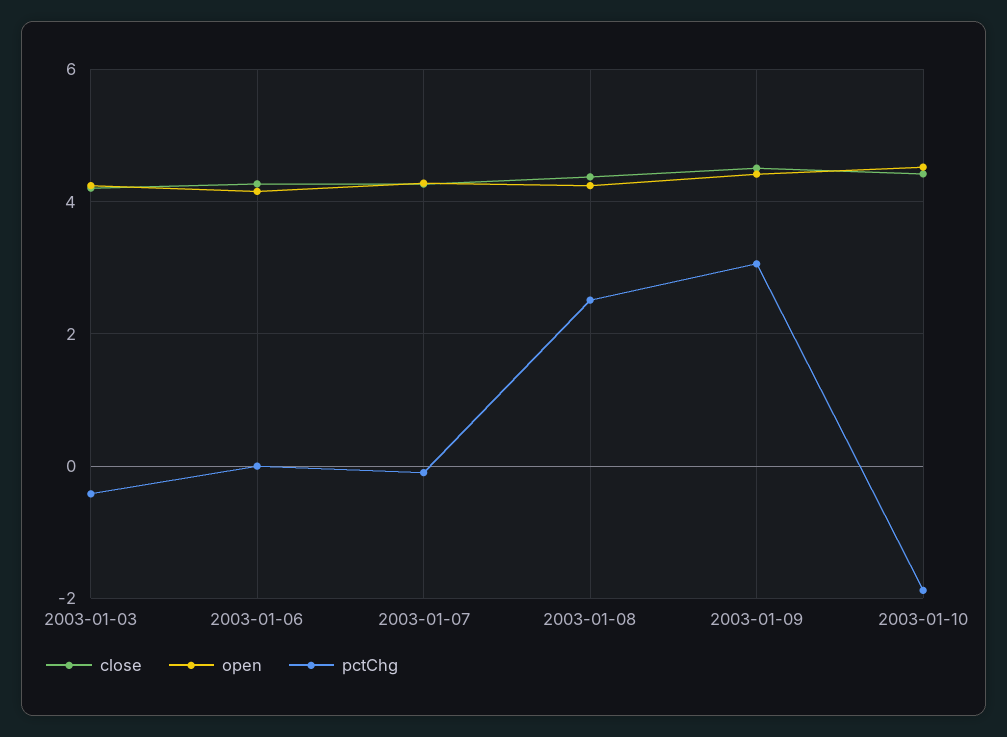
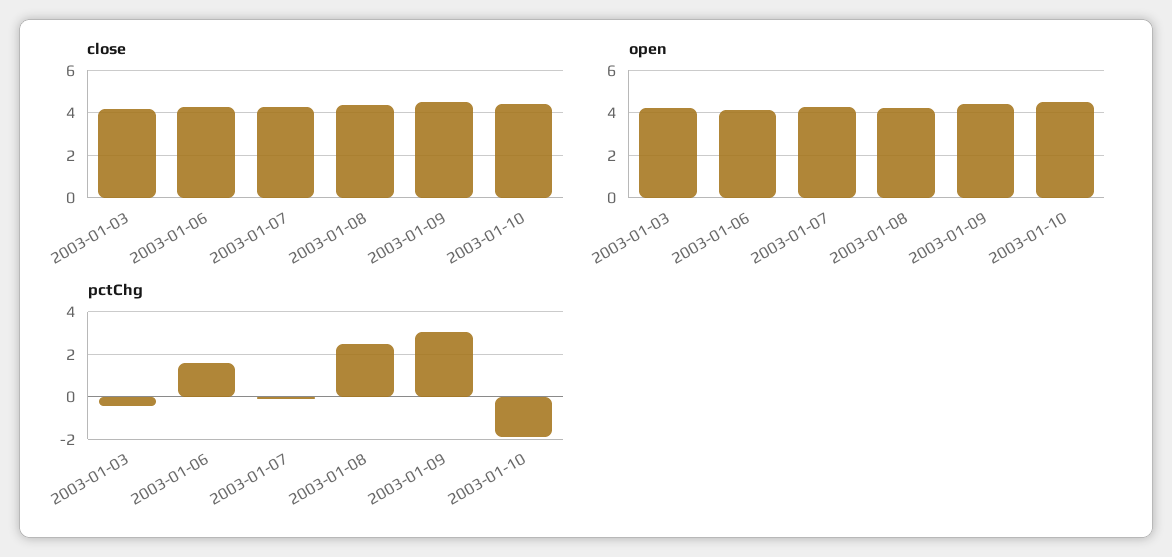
  {
    "close": {
      "2003-01-03": 4.2,
      "2003-01-06": 4.2,
      "2003-01-07": 4.2,
      "2003-01-08": 4.4,
      "2003-01-09": 4.6,
      "2003-01-10": 4.4
    },
    "open": {
      "2003-01-03": 4.2,
      "2003-01-06": 4.2,
      "2003-01-07": 4.2,
      "2003-01-08": 4.2,
      "2003-01-09": 4.4,
      "2003-01-10": 4.6
    },
    "pctChg": {
      "2003-01-03": -0.4,
-     "2003-01-06": 0,
+     "2003-01-06": 1.5,
      "2003-01-07": -0.2,
      "2003-01-08": 2.6,
      "2003-01-09": 3,
      "2003-01-10": -1.8
    }
  }

